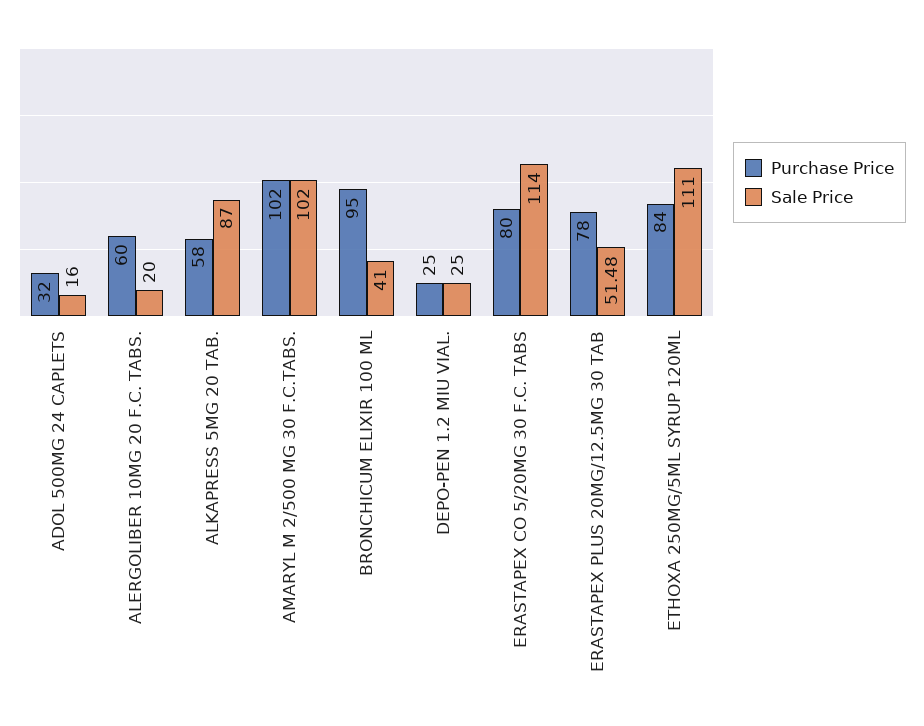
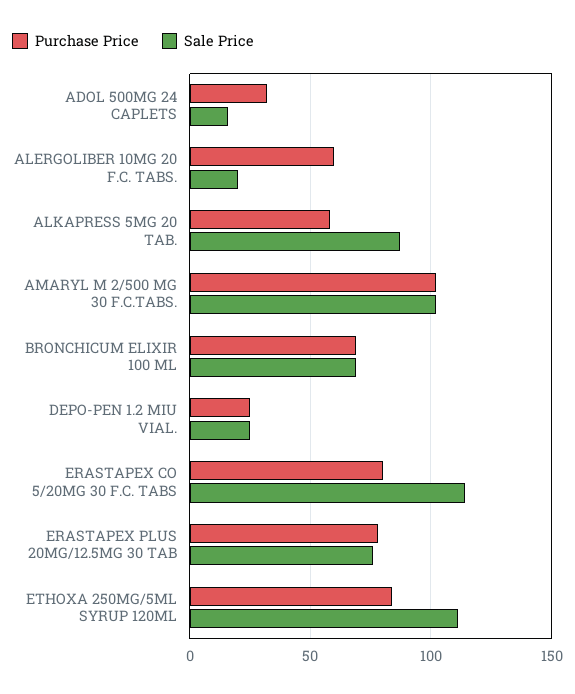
  {
    "Purchase Price": {
      "ADOL 500MG 24 CAPLETS": 32,
      "ALERGOLIBER 10MG 20 F.C. TABS.": 60,
      "ALKAPRESS 5MG 20 TAB.": 58,
      "AMARYL M 2/500 MG 30 F.C.TABS.": 102,
-     "BRONCHICUM ELIXIR 100 ML": 95,
+     "BRONCHICUM ELIXIR 100 ML": 70,
      "DEPO-PEN 1.2 MIU VIAL.": 25,
      "ERASTAPEX CO 5/20MG 30 F.C. TABS": 80,
      "ERASTAPEX PLUS 20MG/12.5MG 30 TAB": 78,
      "ETHOXA 250MG/5ML SYRUP 120ML": 84
    },
    "Sale Price": {
      "ADOL 500MG 24 CAPLETS": 16,
      "ALERGOLIBER 10MG 20 F.C. TABS.": 20,
      "ALKAPRESS 5MG 20 TAB.": 87,
      "AMARYL M 2/500 MG 30 F.C.TABS.": 102,
-     "BRONCHICUM ELIXIR 100 ML": 41,
+     "BRONCHICUM ELIXIR 100 ML": 70,
      "DEPO-PEN 1.2 MIU VIAL.": 25,
      "ERASTAPEX CO 5/20MG 30 F.C. TABS": 114,
-     "ERASTAPEX PLUS 20MG/12.5MG 30 TAB": 51.48,
+     "ERASTAPEX PLUS 20MG/12.5MG 30 TAB": 75,
      "ETHOXA 250MG/5ML SYRUP 120ML": 111
    }
  }

